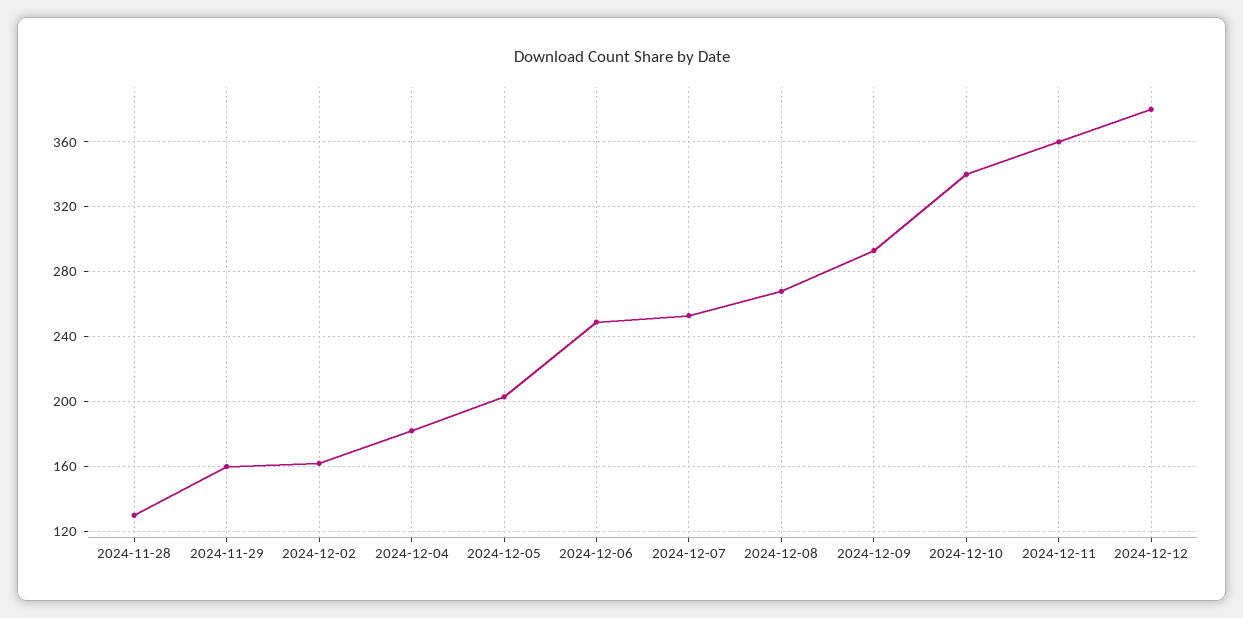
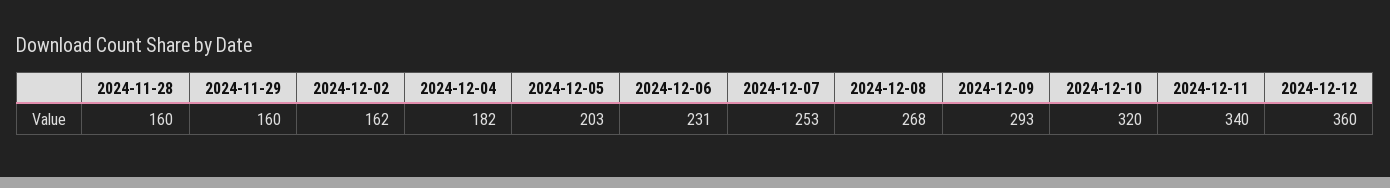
  {
-   "2024-11-28": 130,
+   "2024-11-28": 160,
    "2024-11-29": 160,
    "2024-12-02": 162,
    "2024-12-04": 182,
    "2024-12-05": 203,
-   "2024-12-06": 250,
+   "2024-12-06": 231,
    "2024-12-07": 253,
    "2024-12-08": 268,
    "2024-12-09": 293,
-   "2024-12-10": 340,
+   "2024-12-10": 320,
-   "2024-12-11": 360,
+   "2024-12-11": 340,
-   "2024-12-12": 380
+   "2024-12-12": 360
  }

